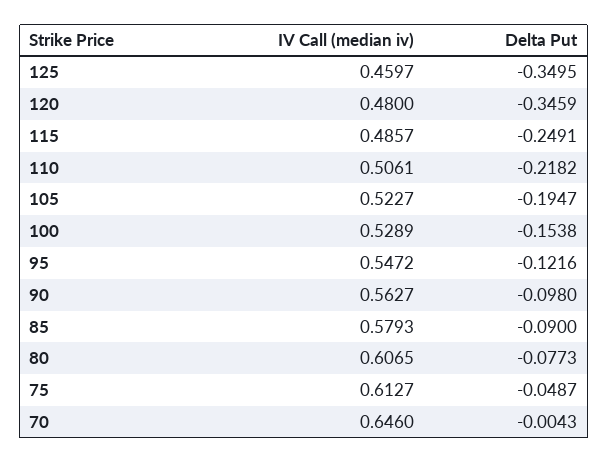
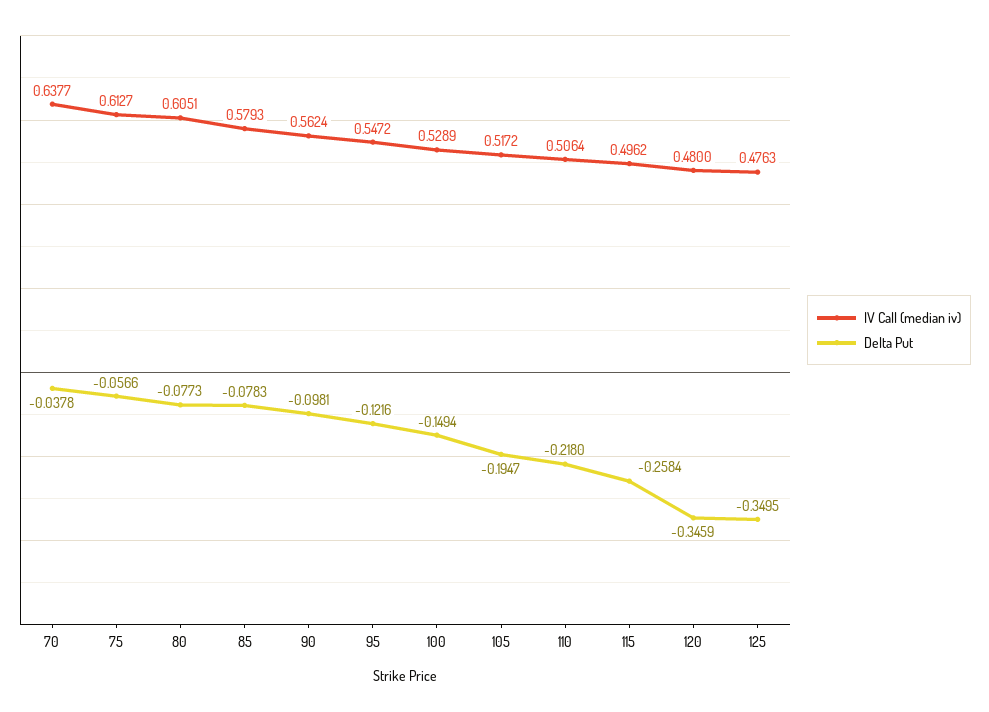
  {
    "IV Call (median iv)": {
-     "125": 0.4597,
+     "125": 0.4763,
      "120": 0.48,
-     "115": 0.4857,
+     "115": 0.4962,
-     "110": 0.5061,
+     "110": 0.5064,
-     "105": 0.5227,
+     "105": 0.5172,
      "100": 0.5289,
      "95": 0.5472,
-     "90": 0.5627,
+     "90": 0.5624,
      "85": 0.5793,
-     "80": 0.6065,
+     "80": 0.6051,
      "75": 0.6127,
-     "70": 0.646
+     "70": 0.6377
    },
    "Delta Put": {
      "125": -0.3495,
      "120": -0.3459,
-     "115": -0.2491,
+     "115": -0.2584,
-     "110": -0.2182,
+     "110": -0.218,
      "105": -0.1947,
-     "100": -0.1538,
+     "100": -0.1494,
      "95": -0.1216,
-     "90": -0.098,
+     "90": -0.0981,
-     "85": -0.09,
+     "85": -0.0783,
      "80": -0.0773,
-     "75": -0.0487,
+     "75": -0.0566,
-     "70": -0.0043
+     "70": -0.0378
    }
  }

